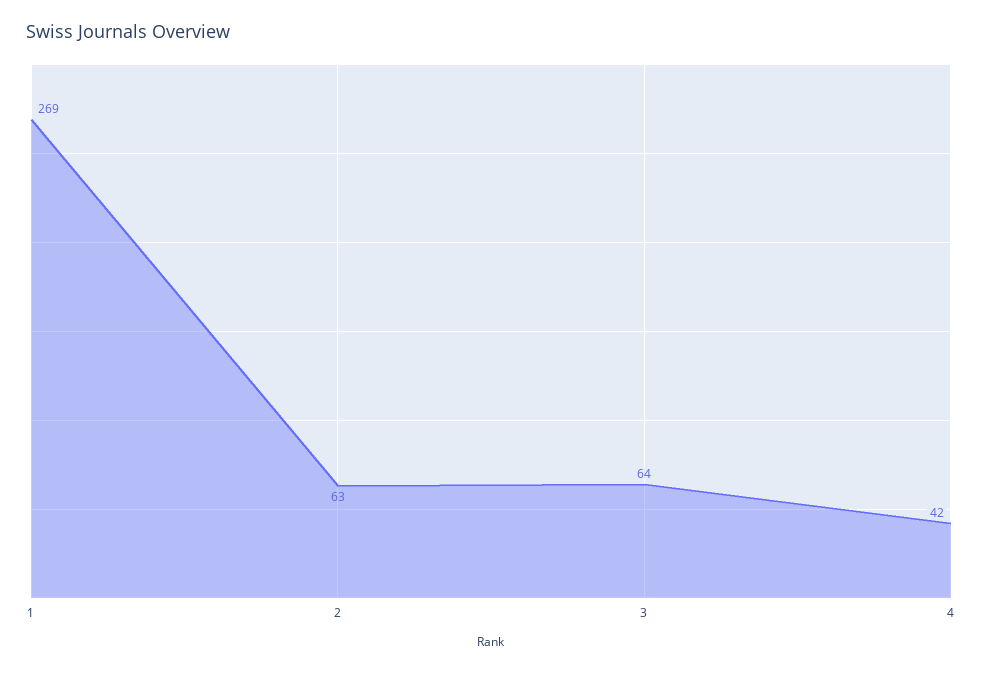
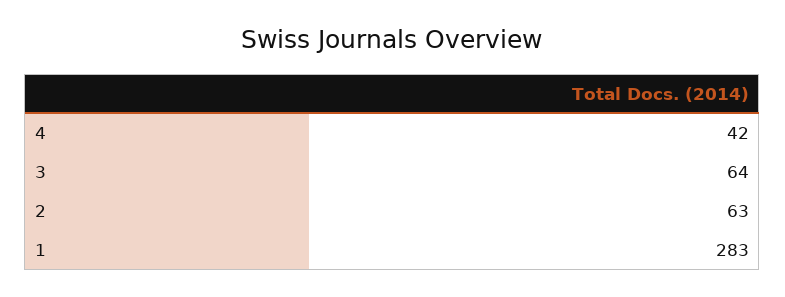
  {
-   "1": 269,
+   "1": 283,
    "2": 63,
    "3": 64,
    "4": 42
  }

